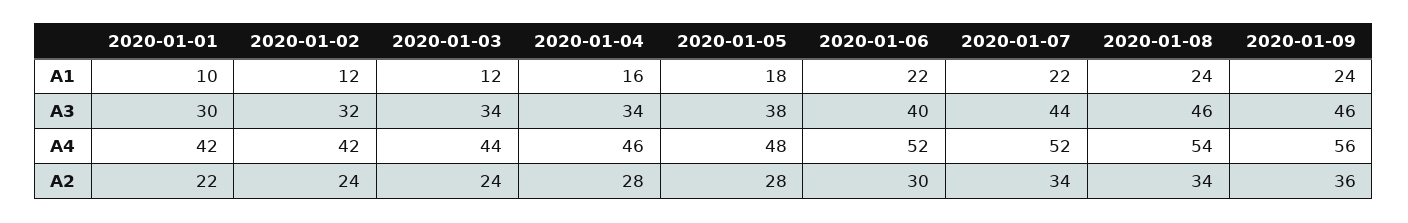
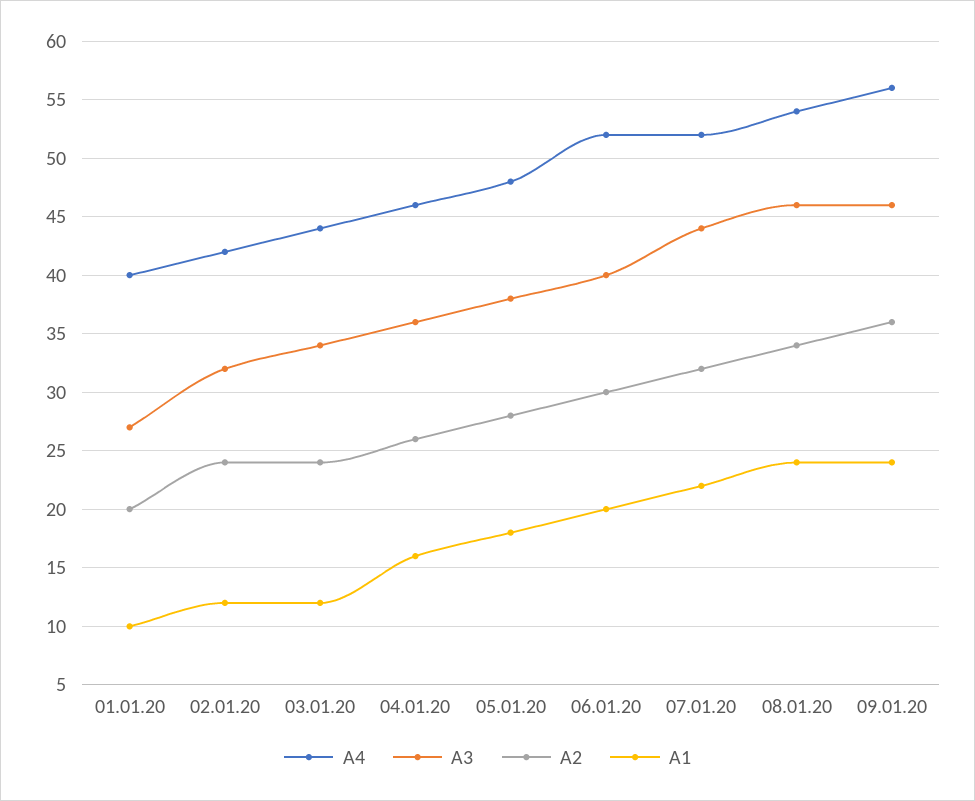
  {
    "A1": {
      "2020-01-01": 10,
      "2020-01-02": 12,
      "2020-01-03": 12,
      "2020-01-04": 16,
      "2020-01-05": 18,
-     "2020-01-06": 22,
+     "2020-01-06": 20,
      "2020-01-07": 22,
      "2020-01-08": 24,
      "2020-01-09": 24
    },
    "A3": {
-     "2020-01-01": 30,
+     "2020-01-01": 27,
      "2020-01-02": 32,
      "2020-01-03": 34,
-     "2020-01-04": 34,
+     "2020-01-04": 36,
      "2020-01-05": 38,
      "2020-01-06": 40,
      "2020-01-07": 44,
      "2020-01-08": 46,
      "2020-01-09": 46
    },
    "A4": {
-     "2020-01-01": 42,
+     "2020-01-01": 40,
      "2020-01-02": 42,
      "2020-01-03": 44,
      "2020-01-04": 46,
      "2020-01-05": 48,
      "2020-01-06": 52,
      "2020-01-07": 52,
      "2020-01-08": 54,
      "2020-01-09": 56
    },
    "A2": {
-     "2020-01-01": 22,
+     "2020-01-01": 20,
      "2020-01-02": 24,
      "2020-01-03": 24,
-     "2020-01-04": 28,
+     "2020-01-04": 26,
      "2020-01-05": 28,
      "2020-01-06": 30,
-     "2020-01-07": 34,
+     "2020-01-07": 32,
      "2020-01-08": 34,
      "2020-01-09": 36
    }
  }

